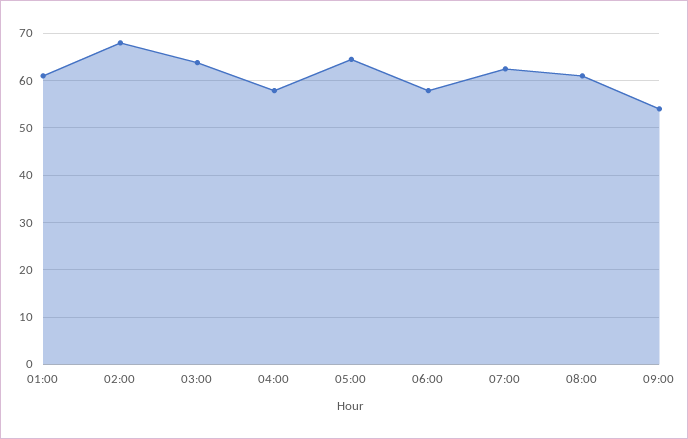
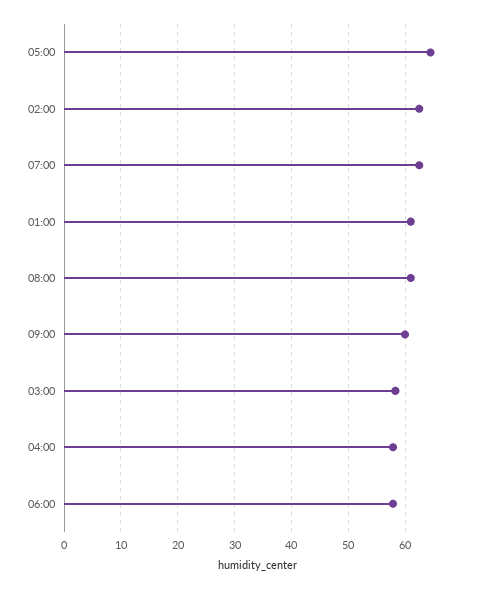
  {
    "01:00": 62,
-   "02:00": 68,
+   "02:00": 62,
-   "03:00": 64,
+   "03:00": 58,
    "04:00": 58,
    "05:00": 64,
    "06:00": 58,
    "07:00": 62,
    "08:00": 62,
-   "09:00": 54
+   "09:00": 60
  }

